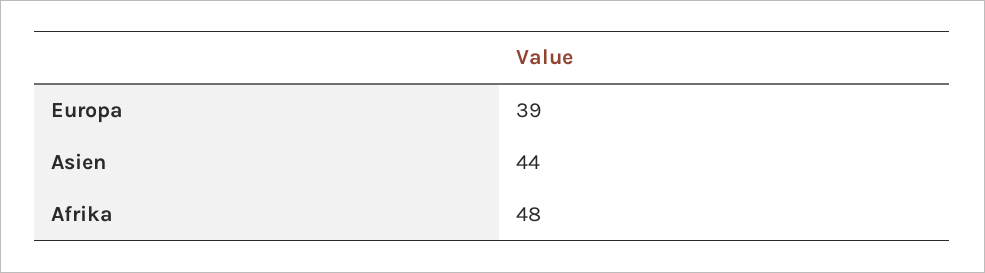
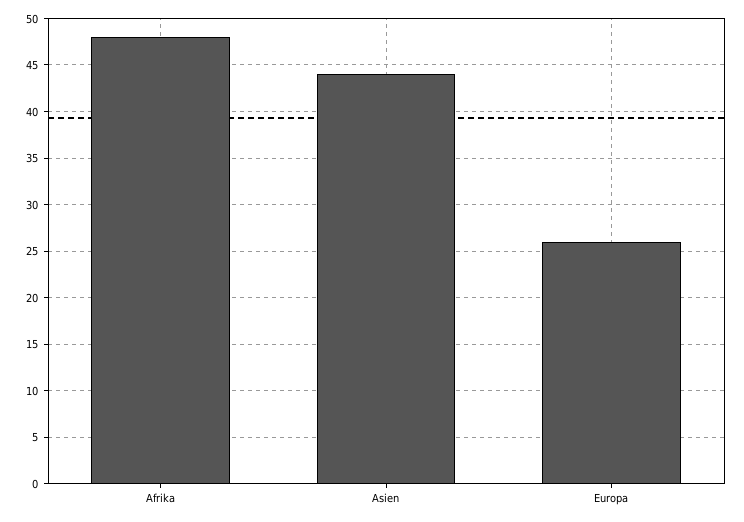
  {
-   "Europa": 39,
+   "Europa": 26,
    "Asien": 44,
    "Afrika": 48
  }

